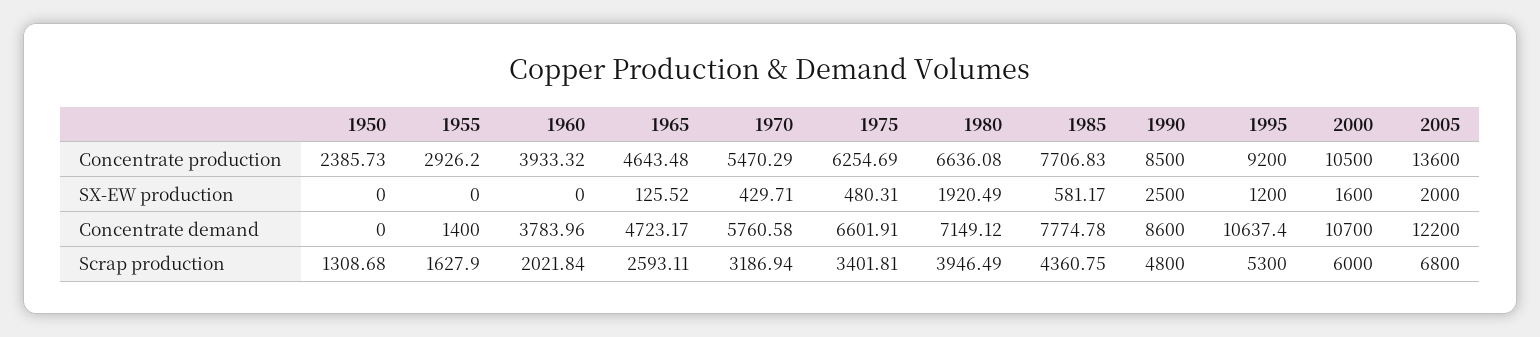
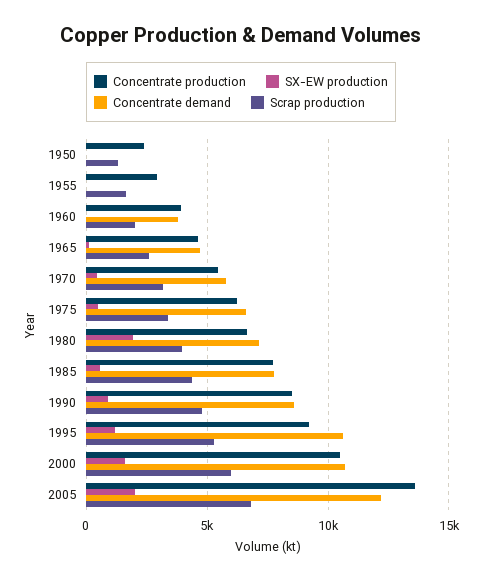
  {
    "Concentrate production": {
      "1950": 2385.73,
      "1955": 2926.2,
      "1960": 3933.32,
      "1965": 4643.48,
      "1970": 5470.29,
      "1975": 6254.69,
      "1980": 6636.08,
      "1985": 7706.83,
      "1990": 8500,
      "1995": 9200,
      "2000": 10500,
      "2005": 13600
    },
    "SX-EW production": {
      "1950": 0,
      "1955": 0,
      "1960": 0,
      "1965": 125.52,
      "1970": 429.71,
      "1975": 480.31,
      "1980": 1920.49,
      "1985": 581.17,
-     "1990": 2500,
+     "1990": 1000,
      "1995": 1200,
      "2000": 1600,
      "2005": 2000
    },
    "Concentrate demand": {
      "1950": 0,
-     "1955": 1400,
+     "1955": 0,
      "1960": 3783.96,
      "1965": 4723.17,
      "1970": 5760.58,
      "1975": 6601.91,
      "1980": 7149.12,
      "1985": 7774.78,
      "1990": 8600,
      "1995": 10637.4,
      "2000": 10700,
      "2005": 12200
    },
    "Scrap production": {
      "1950": 1308.68,
      "1955": 1627.9,
      "1960": 2021.84,
      "1965": 2593.11,
      "1970": 3186.94,
      "1975": 3401.81,
      "1980": 3946.49,
      "1985": 4360.75,
      "1990": 4800,
      "1995": 5300,
      "2000": 6000,
      "2005": 6800
    }
  }

